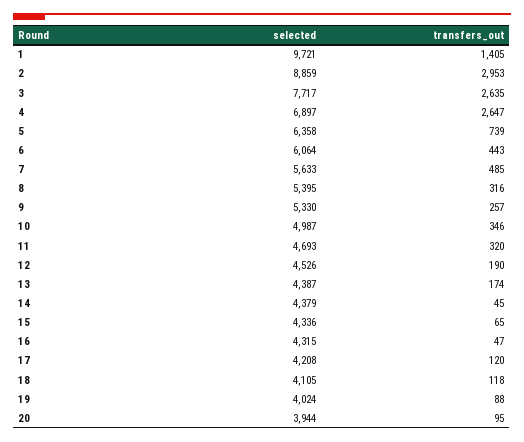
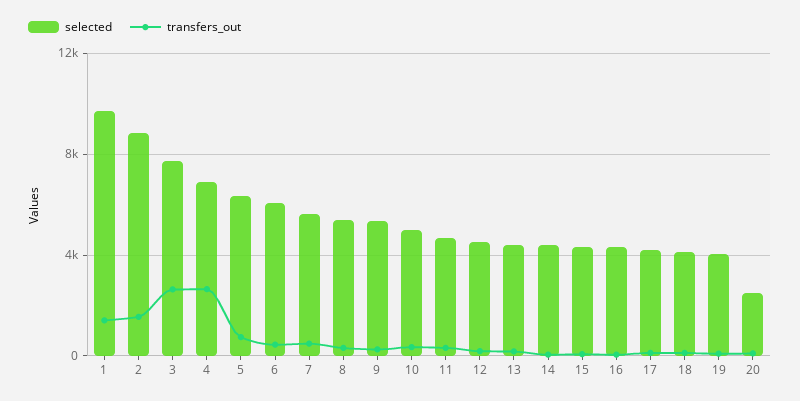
  {
    "selected": {
      "1": 9721,
      "2": 8859,
      "3": 7717,
      "4": 6897,
      "5": 6358,
      "6": 6064,
      "7": 5633,
      "8": 5395,
      "9": 5330,
      "10": 4987,
      "11": 4693,
      "12": 4526,
      "13": 4387,
      "14": 4379,
      "15": 4336,
      "16": 4315,
      "17": 4208,
      "18": 4105,
      "19": 4024,
-     "20": 3944
+     "20": 2500
    },
    "transfers_out": {
      "1": 1405,
-     "2": 2953,
+     "2": 1500,
      "3": 2635,
      "4": 2647,
      "5": 739,
      "6": 443,
      "7": 485,
      "8": 316,
      "9": 257,
      "10": 346,
      "11": 320,
      "12": 190,
      "13": 174,
      "14": 45,
      "15": 65,
      "16": 47,
      "17": 120,
      "18": 118,
      "19": 88,
      "20": 95
    }
  }

